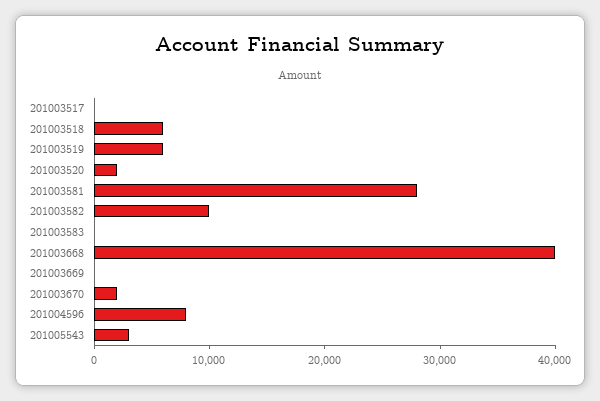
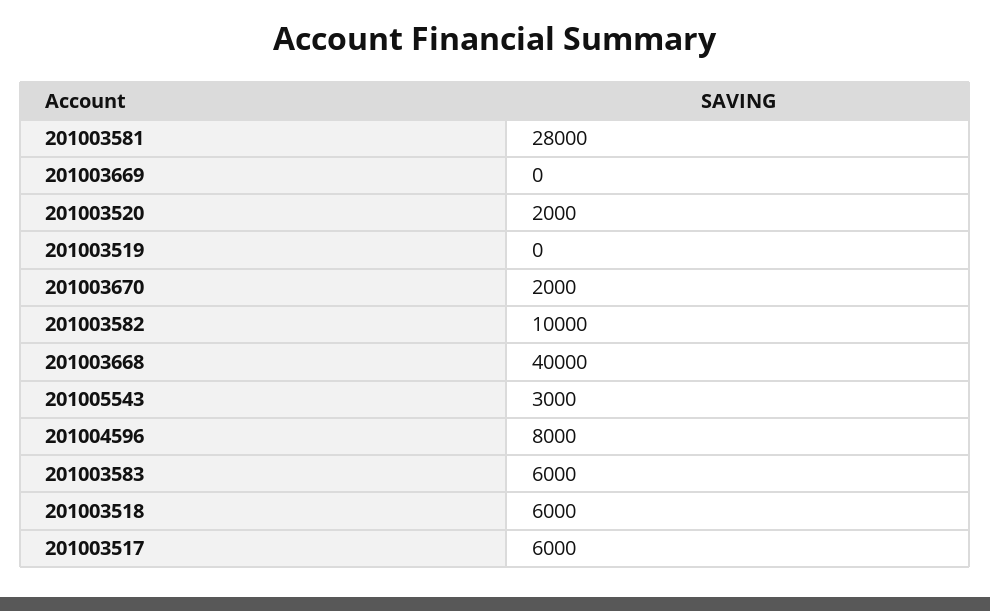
  {
-   "201003517": 0,
+   "201003517": 6000,
    "201003518": 6000,
-   "201003519": 6000,
+   "201003519": 0,
    "201003520": 2000,
    "201003581": 28000,
    "201003582": 10000,
-   "201003583": 0,
+   "201003583": 6000,
    "201003668": 40000,
    "201003669": 0,
    "201003670": 2000,
    "201004596": 8000,
    "201005543": 3000
  }

